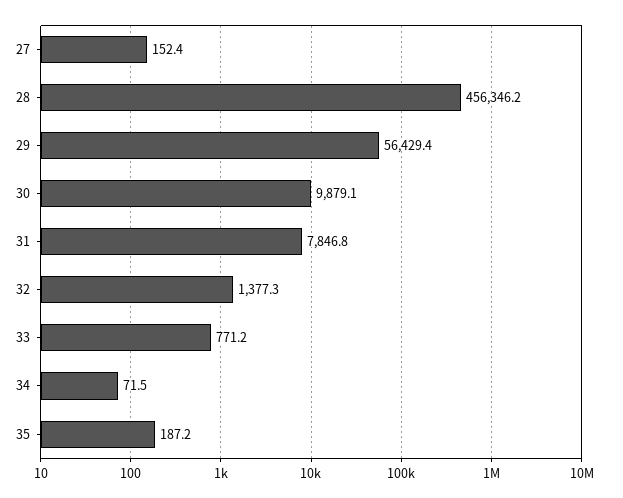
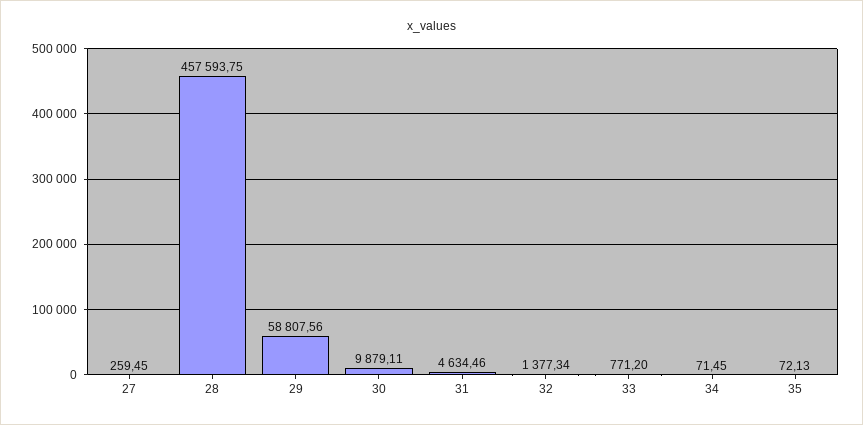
  {
-   "27": 152.4,
+   "27": 259.45,
-   "28": 456346.2,
+   "28": 457593.75,
-   "29": 56429.4,
+   "29": 58807.56,
    "30": 9879.11,
-   "31": 7846.8,
+   "31": 4634.46,
    "32": 1377.34,
    "33": 771.2,
    "34": 71.45,
-   "35": 187.2
+   "35": 72.13
  }

